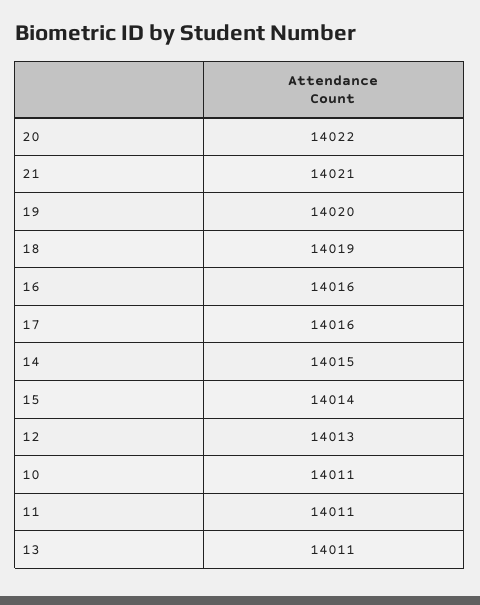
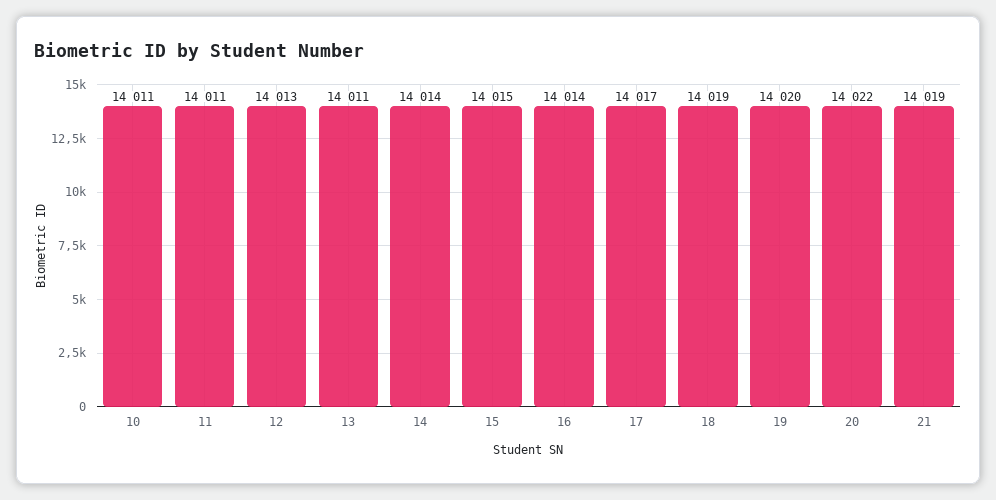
  {
    "20": 14022,
-   "21": 14021,
+   "21": 14019,
    "19": 14020,
    "18": 14019,
-   "16": 14016,
+   "16": 14014,
-   "17": 14016,
+   "17": 14017,
-   "14": 14015,
+   "14": 14014,
-   "15": 14014,
+   "15": 14015,
    "12": 14013,
    "10": 14011,
    "11": 14011,
    "13": 14011
  }

